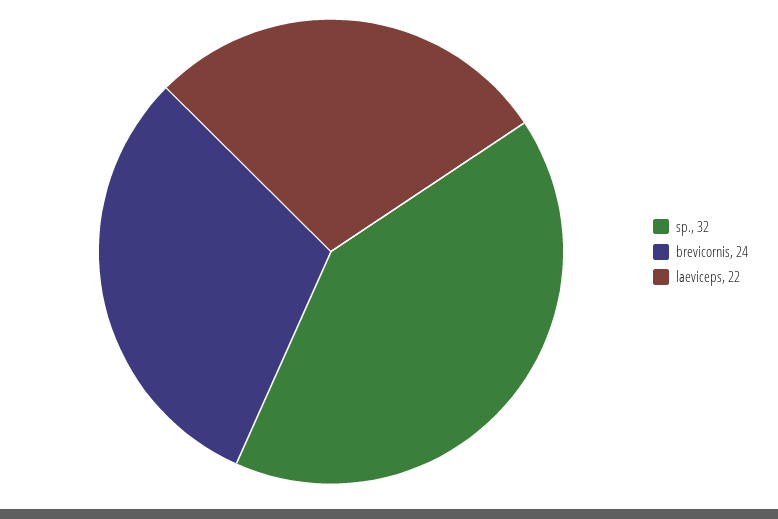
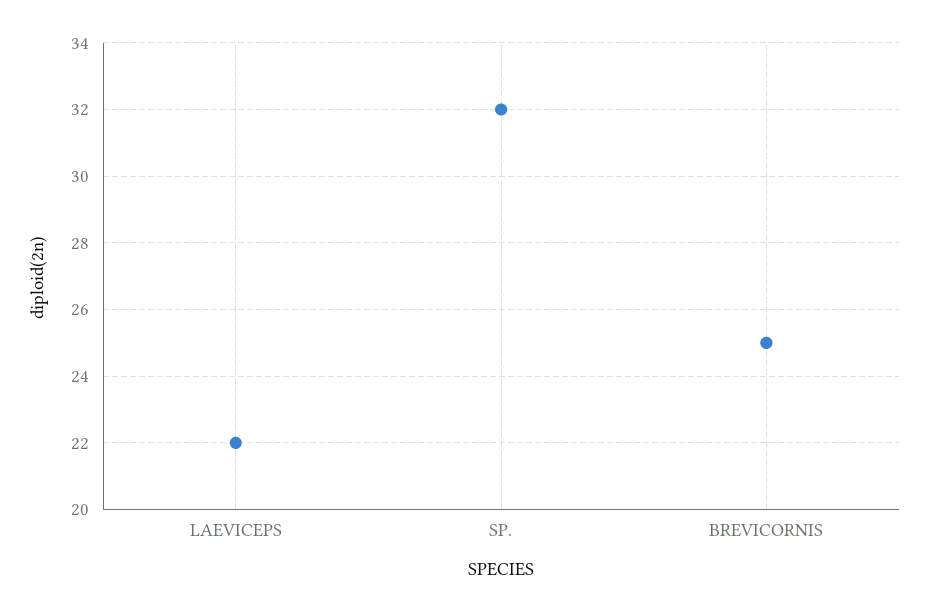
  {
    "sp.": 32,
-   "brevicornis": 24,
+   "brevicornis": 25,
    "laeviceps": 22
  }

